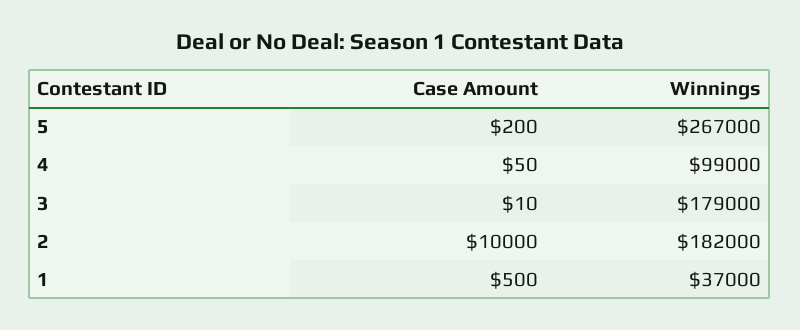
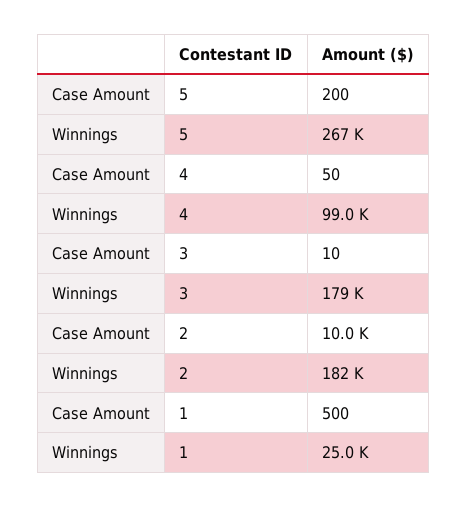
  {
    "Case Amount": {
      "5": 200,
      "4": 50,
      "3": 10,
      "2": 10000,
      "1": 500
    },
    "Winnings": {
      "5": 267000,
      "4": 99000,
      "3": 179000,
      "2": 182000,
-     "1": 37000
+     "1": 25000
    }
  }

